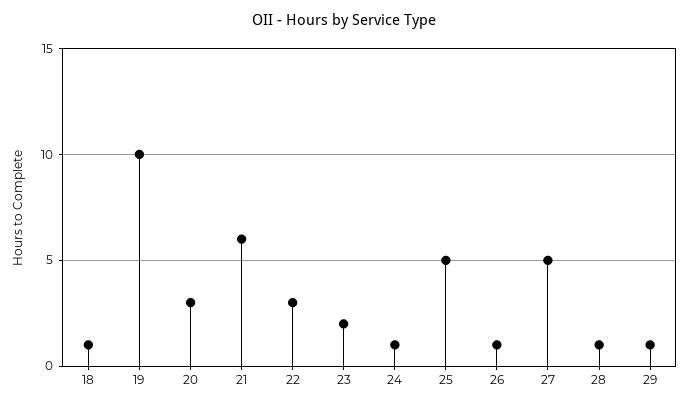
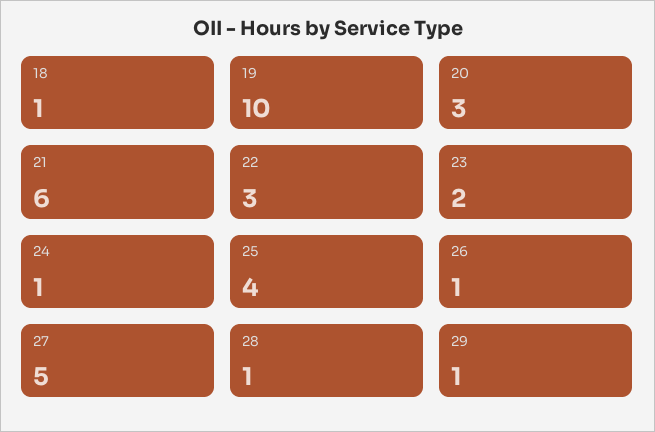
  {
    "18": 1,
    "19": 10,
    "20": 3,
    "21": 6,
    "22": 3,
    "23": 2,
    "24": 1,
-   "25": 5,
+   "25": 4,
    "26": 1,
    "27": 5,
    "28": 1,
    "29": 1
  }

